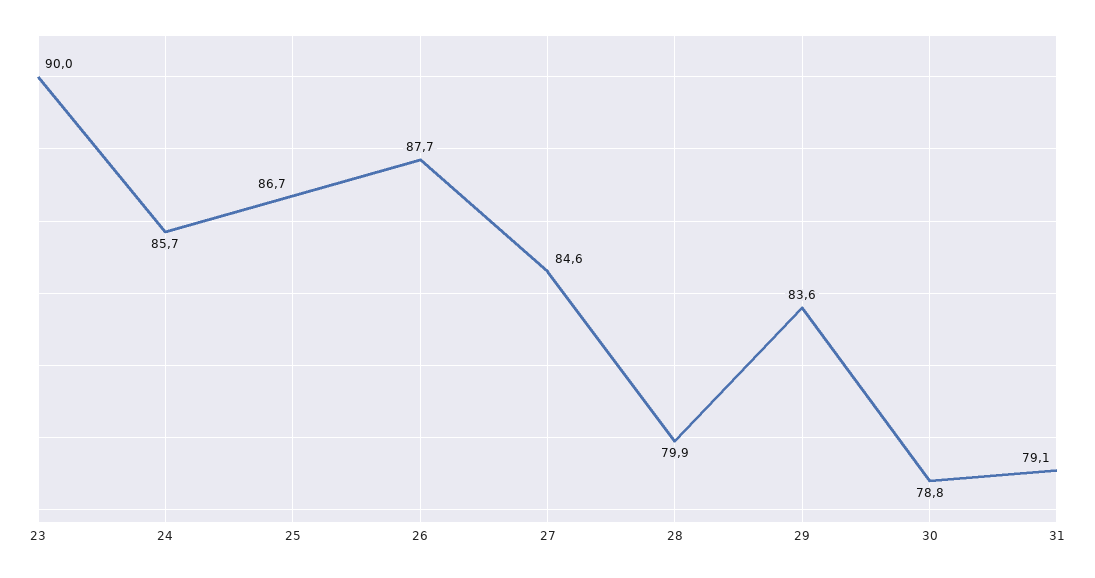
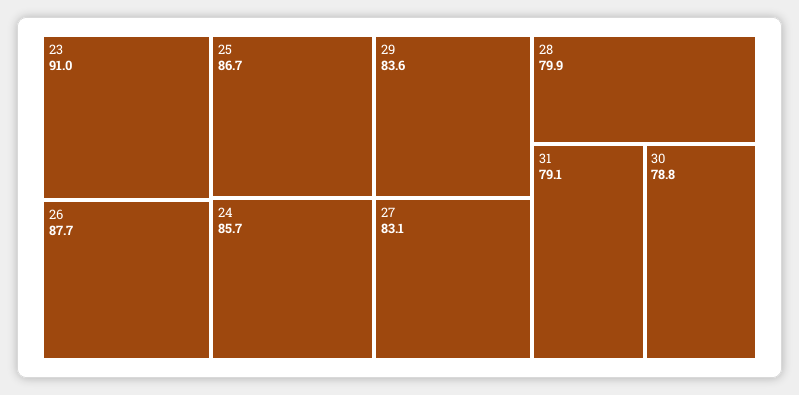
  {
-   "23": 90,
+   "23": 91,
    "24": 85.7,
    "25": 86.7,
    "26": 87.7,
-   "27": 84.6,
+   "27": 83.1,
    "28": 79.9,
    "29": 83.6,
    "30": 78.8,
    "31": 79.1
  }

